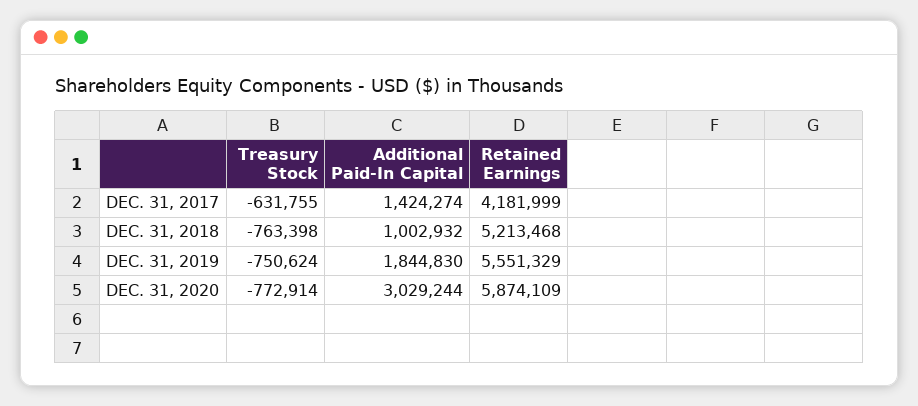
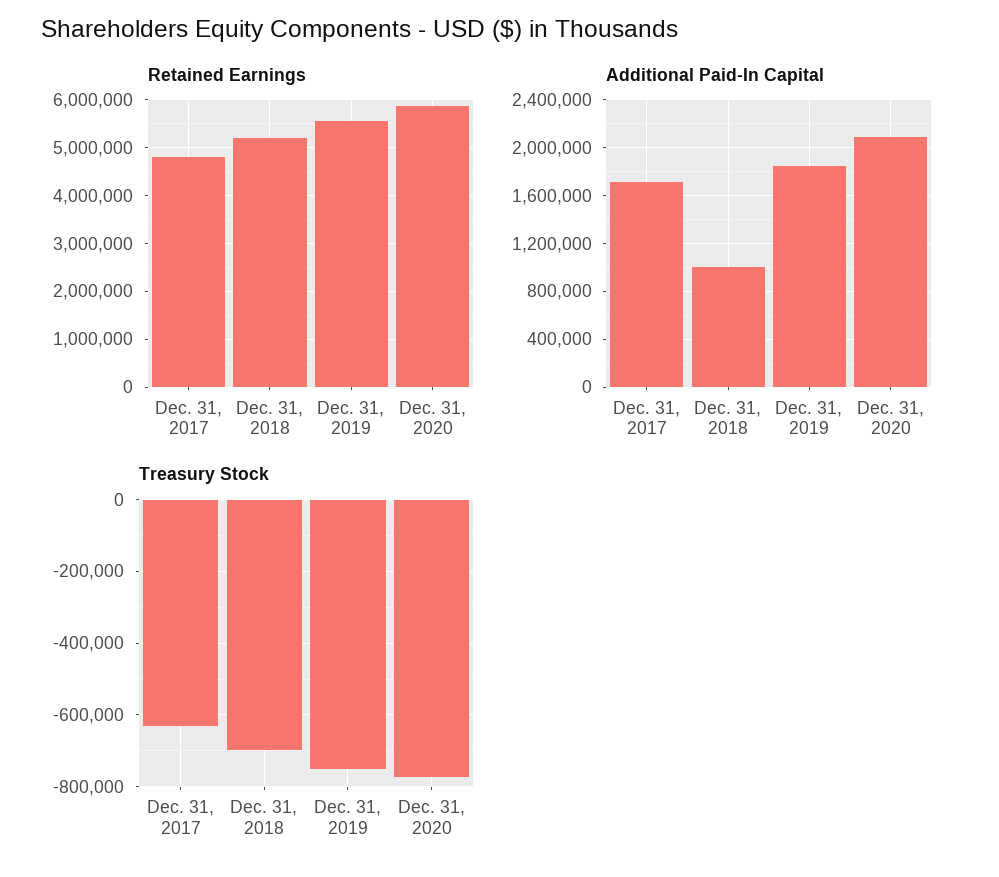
  {
    "Treasury Stock": {
      "DEC. 31, 2017": -631755,
-     "DEC. 31, 2018": -763398,
+     "DEC. 31, 2018": -700000,
      "DEC. 31, 2019": -750624,
      "DEC. 31, 2020": -772914
    },
    "Additional Paid-In Capital": {
-     "DEC. 31, 2017": 1424274,
+     "DEC. 31, 2017": 1700000,
      "DEC. 31, 2018": 1002932,
      "DEC. 31, 2019": 1844830,
-     "DEC. 31, 2020": 3029244
+     "DEC. 31, 2020": 2100000
    },
    "Retained Earnings": {
-     "DEC. 31, 2017": 4181999,
+     "DEC. 31, 2017": 4800000,
      "DEC. 31, 2018": 5213468,
      "DEC. 31, 2019": 5551329,
      "DEC. 31, 2020": 5874109
    }
  }

